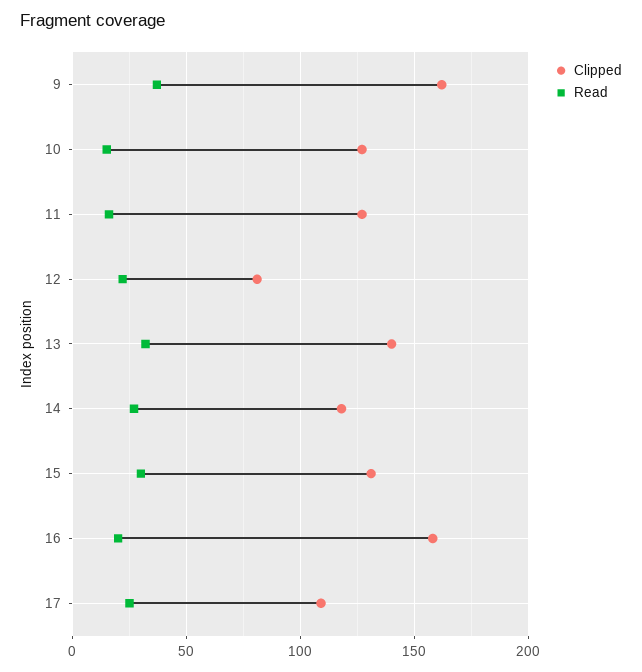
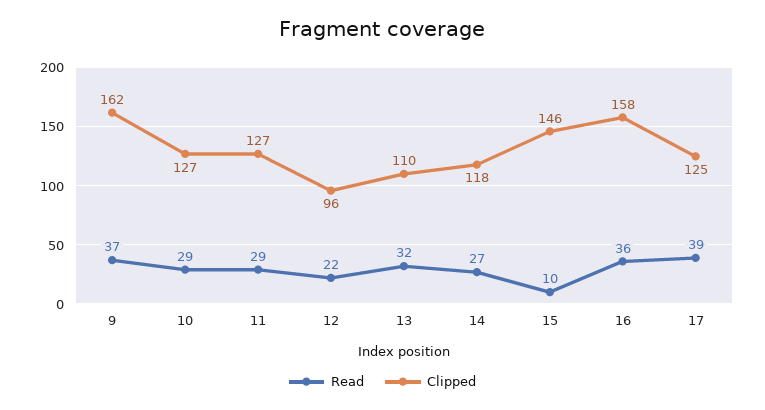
  {
    "Clipped": {
      "9": 162,
      "10": 127,
      "11": 127,
-     "12": 80,
+     "12": 96,
-     "13": 140,
+     "13": 110,
      "14": 118,
-     "15": 130,
+     "15": 146,
      "16": 158,
-     "17": 110
+     "17": 125
    },
    "Read": {
      "9": 37,
-     "10": 15,
+     "10": 29,
-     "11": 15,
+     "11": 29,
      "12": 22,
      "13": 32,
      "14": 27,
-     "15": 30,
+     "15": 10,
-     "16": 20,
+     "16": 36,
-     "17": 25
+     "17": 39
    }
  }

